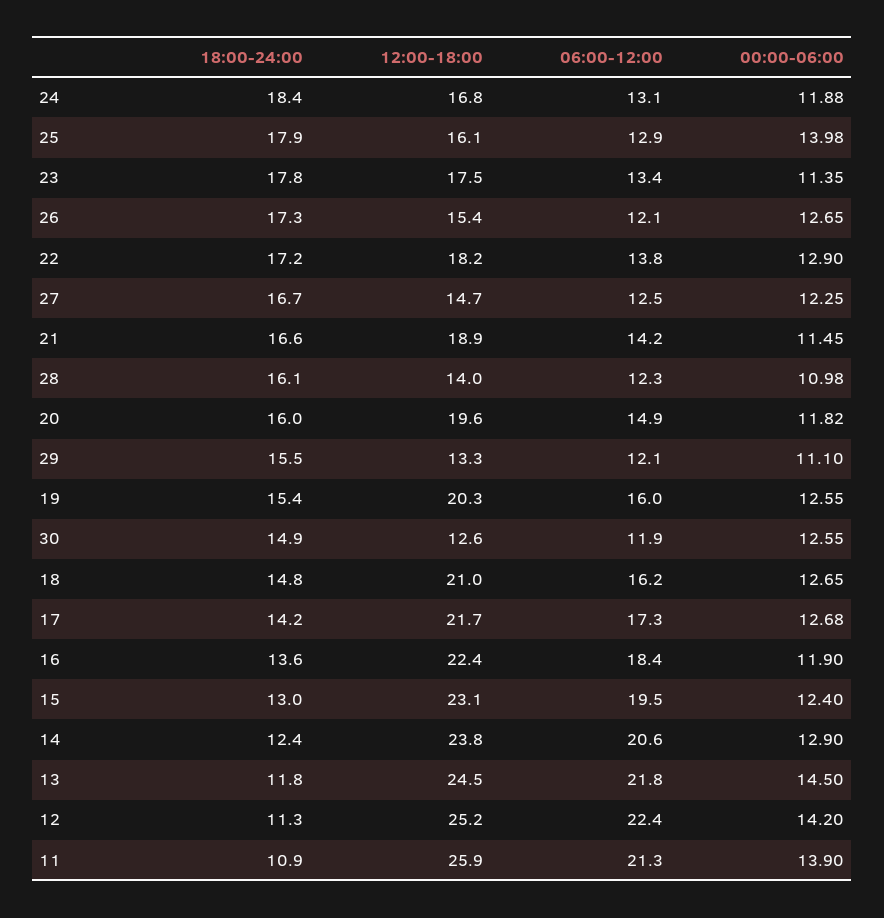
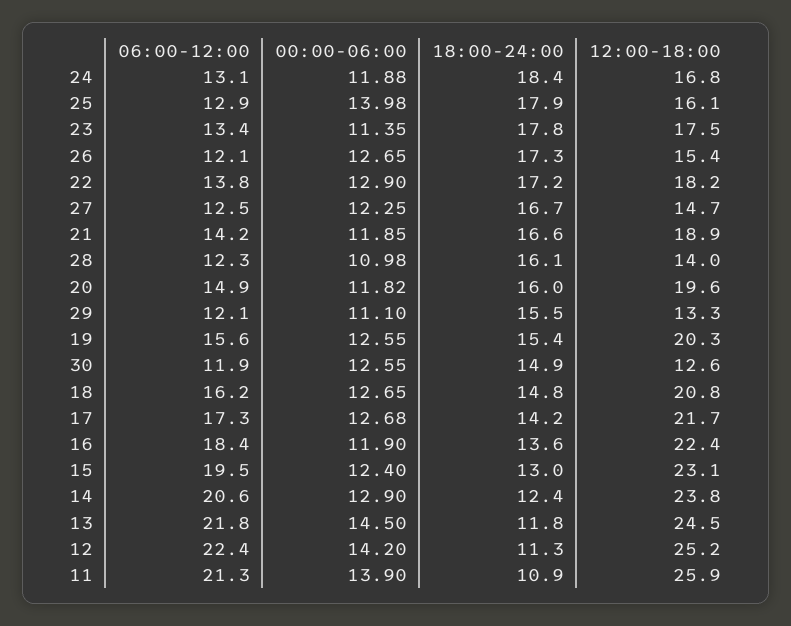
  {
    "18:00-24:00": {
      "24": 18.4,
      "25": 17.9,
      "23": 17.8,
      "26": 17.3,
      "22": 17.2,
      "27": 16.7,
      "21": 16.6,
      "28": 16.1,
      "20": 16,
      "29": 15.5,
      "19": 15.4,
      "30": 14.9,
      "18": 14.8,
      "17": 14.2,
      "16": 13.6,
      "15": 13,
      "14": 12.4,
      "13": 11.8,
      "12": 11.3,
      "11": 10.9
    },
    "12:00-18:00": {
      "24": 16.8,
      "25": 16.1,
      "23": 17.5,
      "26": 15.4,
      "22": 18.2,
      "27": 14.7,
      "21": 18.9,
      "28": 14,
      "20": 19.6,
      "29": 13.3,
      "19": 20.3,
      "30": 12.6,
-     "18": 21,
+     "18": 20.8,
      "17": 21.7,
      "16": 22.4,
      "15": 23.1,
      "14": 23.8,
      "13": 24.5,
      "12": 25.2,
      "11": 25.9
    },
    "06:00-12:00": {
      "24": 13.1,
      "25": 12.9,
      "23": 13.4,
      "26": 12.1,
      "22": 13.8,
      "27": 12.5,
      "21": 14.2,
      "28": 12.3,
      "20": 14.9,
      "29": 12.1,
-     "19": 16,
+     "19": 15.6,
      "30": 11.9,
      "18": 16.2,
      "17": 17.3,
      "16": 18.4,
      "15": 19.5,
      "14": 20.6,
      "13": 21.8,
      "12": 22.4,
      "11": 21.3
    },
    "00:00-06:00": {
      "24": 11.88,
      "25": 13.98,
      "23": 11.35,
      "26": 12.65,
      "22": 12.9,
      "27": 12.25,
-     "21": 11.45,
+     "21": 11.85,
      "28": 10.98,
      "20": 11.82,
      "29": 11.1,
      "19": 12.55,
      "30": 12.55,
      "18": 12.65,
      "17": 12.68,
      "16": 11.9,
      "15": 12.4,
      "14": 12.9,
      "13": 14.5,
      "12": 14.2,
      "11": 13.9
    }
  }

